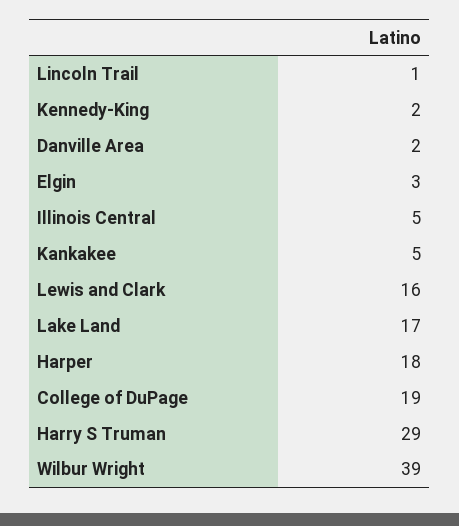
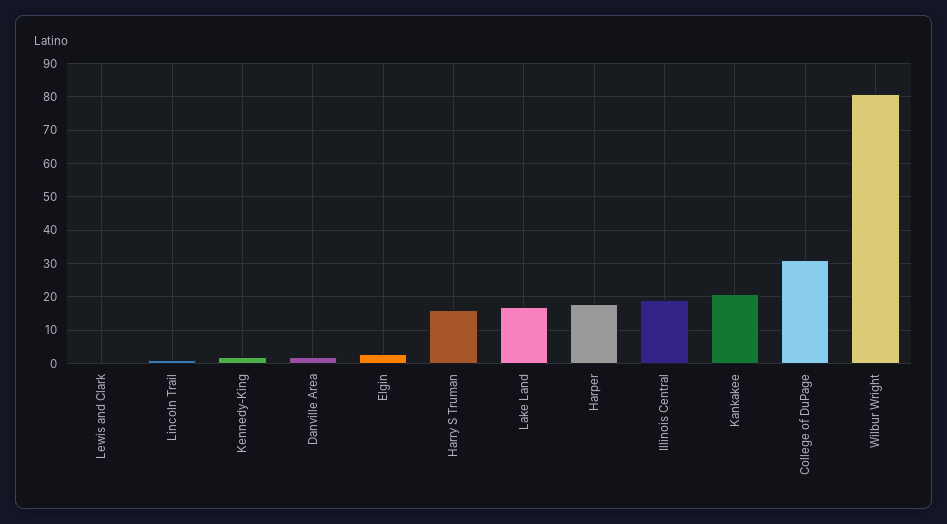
  {
    "Lincoln Trail": 1,
    "Kennedy-King": 2,
    "Danville Area": 2,
    "Elgin": 3,
-   "Illinois Central": 5,
+   "Illinois Central": 20,
-   "Kankakee": 5,
+   "Kankakee": 20,
-   "Lewis and Clark": 16,
+   "Lewis and Clark": 0,
    "Lake Land": 17,
    "Harper": 18,
-   "College of DuPage": 19,
+   "College of DuPage": 30,
-   "Harry S Truman": 29,
+   "Harry S Truman": 15,
-   "Wilbur Wright": 39
+   "Wilbur Wright": 80
  }

